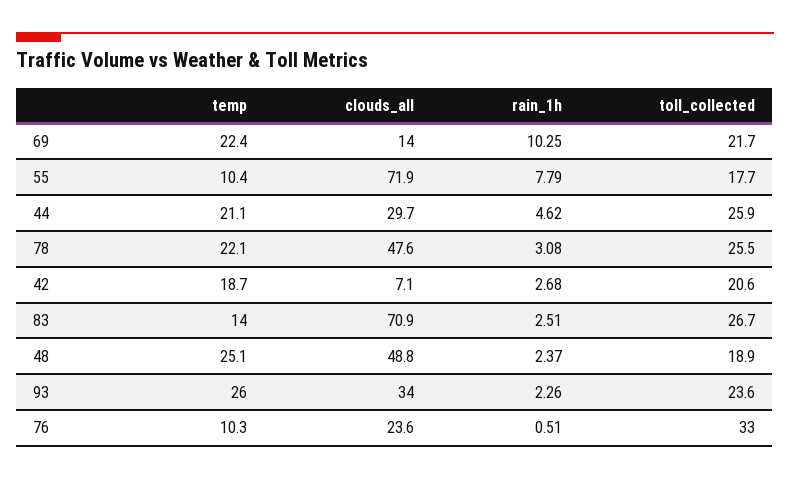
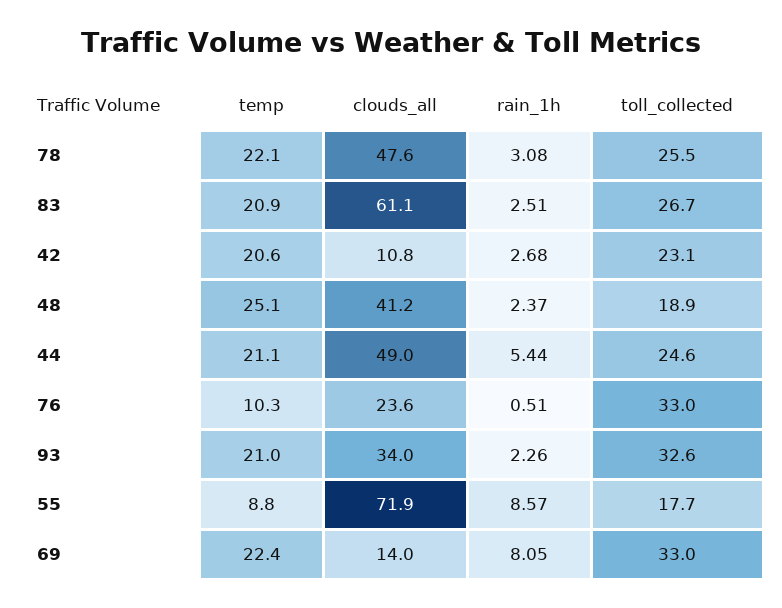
  {
    "temp": {
      "69": 22.4,
-     "55": 10.4,
+     "55": 8.8,
      "44": 21.1,
      "78": 22.1,
-     "42": 18.7,
+     "42": 20.6,
-     "83": 14,
+     "83": 20.9,
      "48": 25.1,
-     "93": 26,
+     "93": 21,
      "76": 10.3
    },
    "clouds_all": {
      "69": 14,
      "55": 71.9,
-     "44": 29.7,
+     "44": 49,
      "78": 47.6,
-     "42": 7.1,
+     "42": 10.8,
-     "83": 70.9,
+     "83": 61.1,
-     "48": 48.8,
+     "48": 41.2,
      "93": 34,
      "76": 23.6
    },
    "rain_1h": {
-     "69": 10.25,
+     "69": 8.05,
-     "55": 7.79,
+     "55": 8.57,
-     "44": 4.62,
+     "44": 5.44,
      "78": 3.08,
      "42": 2.68,
      "83": 2.51,
      "48": 2.37,
      "93": 2.26,
      "76": 0.51
    },
    "toll_collected": {
-     "69": 21.7,
+     "69": 33,
      "55": 17.7,
-     "44": 25.9,
+     "44": 24.6,
      "78": 25.5,
-     "42": 20.6,
+     "42": 23.1,
      "83": 26.7,
      "48": 18.9,
-     "93": 23.6,
+     "93": 32.6,
      "76": 33
    }
  }

